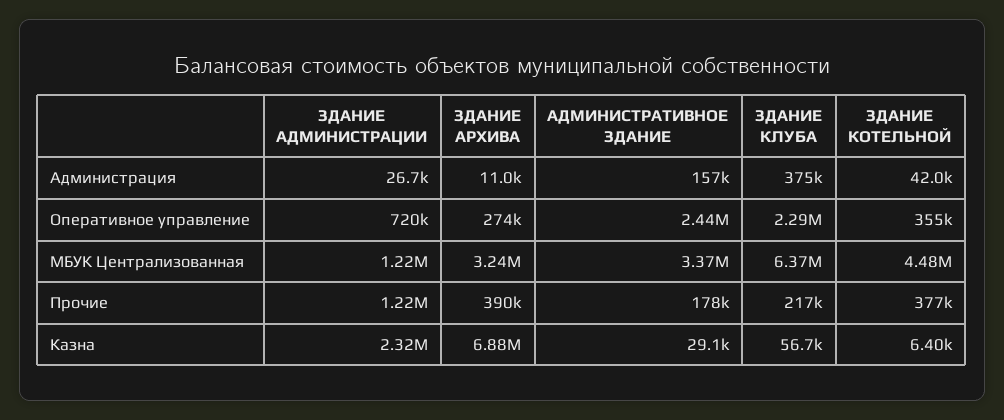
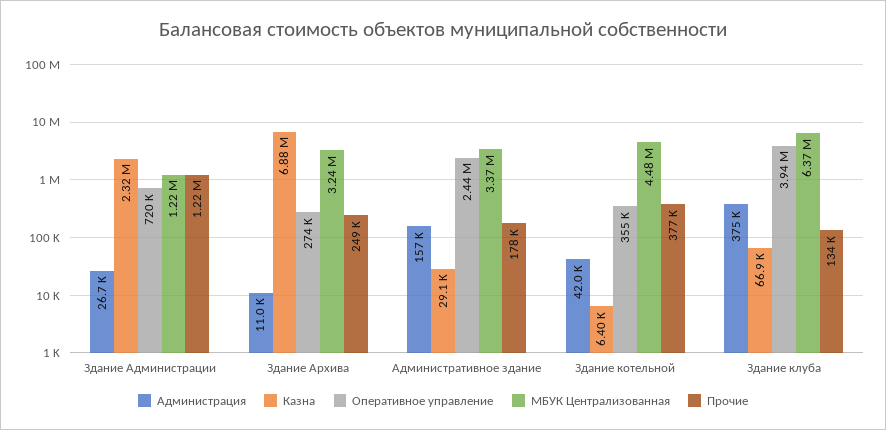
  {
    "Администрация": {
      "ЗДАНИЕ АДМИНИСТРАЦИИ": 26700,
      "ЗДАНИЕ АРХИВА": 11000,
      "АДМИНИСТРАТИВНОЕ ЗДАНИЕ": 157000,
      "ЗДАНИЕ КЛУБА": 375000,
      "ЗДАНИЕ КОТЕЛЬНОЙ": 42000
    },
    "Оперативное управление": {
      "ЗДАНИЕ АДМИНИСТРАЦИИ": 720000,
      "ЗДАНИЕ АРХИВА": 274000,
      "АДМИНИСТРАТИВНОЕ ЗДАНИЕ": 2440000,
-     "ЗДАНИЕ КЛУБА": 2290000,
+     "ЗДАНИЕ КЛУБА": 3940000,
      "ЗДАНИЕ КОТЕЛЬНОЙ": 355000
    },
    "МБУК Централизованная": {
      "ЗДАНИЕ АДМИНИСТРАЦИИ": 1220000,
      "ЗДАНИЕ АРХИВА": 3240000,
      "АДМИНИСТРАТИВНОЕ ЗДАНИЕ": 3370000,
      "ЗДАНИЕ КЛУБА": 6370000,
      "ЗДАНИЕ КОТЕЛЬНОЙ": 4480000
    },
    "Прочие": {
      "ЗДАНИЕ АДМИНИСТРАЦИИ": 1220000,
-     "ЗДАНИЕ АРХИВА": 390000,
+     "ЗДАНИЕ АРХИВА": 249000,
      "АДМИНИСТРАТИВНОЕ ЗДАНИЕ": 178000,
-     "ЗДАНИЕ КЛУБА": 217000,
+     "ЗДАНИЕ КЛУБА": 134000,
      "ЗДАНИЕ КОТЕЛЬНОЙ": 377000
    },
    "Казна": {
      "ЗДАНИЕ АДМИНИСТРАЦИИ": 2320000,
      "ЗДАНИЕ АРХИВА": 6880000,
      "АДМИНИСТРАТИВНОЕ ЗДАНИЕ": 29100,
-     "ЗДАНИЕ КЛУБА": 56700,
+     "ЗДАНИЕ КЛУБА": 66900,
      "ЗДАНИЕ КОТЕЛЬНОЙ": 6400
    }
  }

